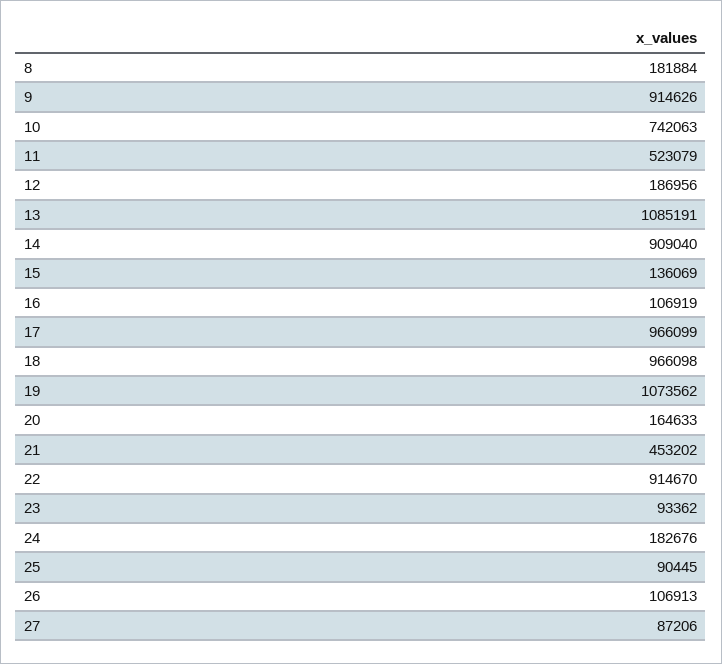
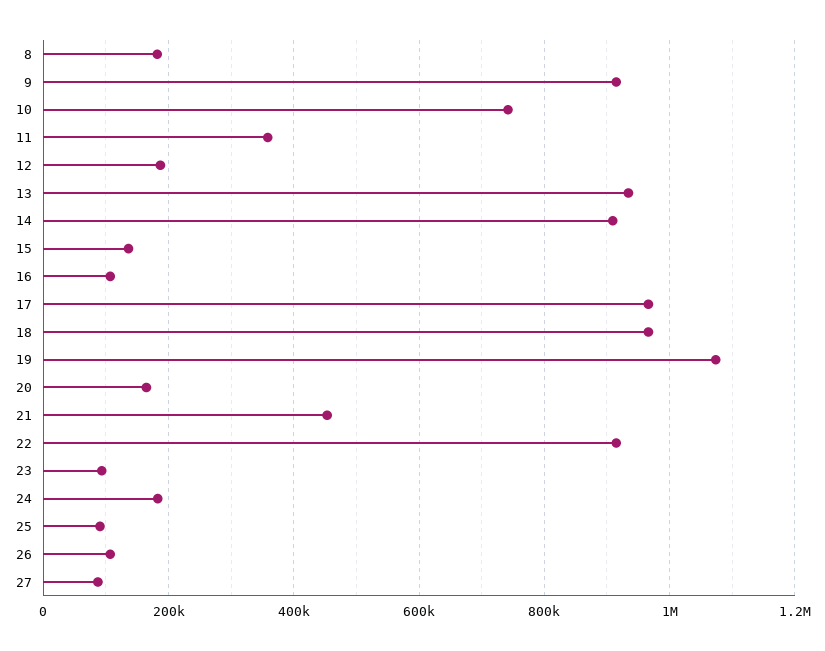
  {
    "8": 181884,
    "9": 914626,
    "10": 742063,
-   "11": 523079,
+   "11": 360000,
    "12": 186956,
-   "13": 1085191,
+   "13": 940000,
    "14": 909040,
    "15": 136069,
    "16": 106919,
    "17": 966099,
    "18": 966098,
    "19": 1073562,
    "20": 164633,
    "21": 453202,
    "22": 914670,
    "23": 93362,
    "24": 182676,
    "25": 90445,
    "26": 106913,
    "27": 87206
  }

